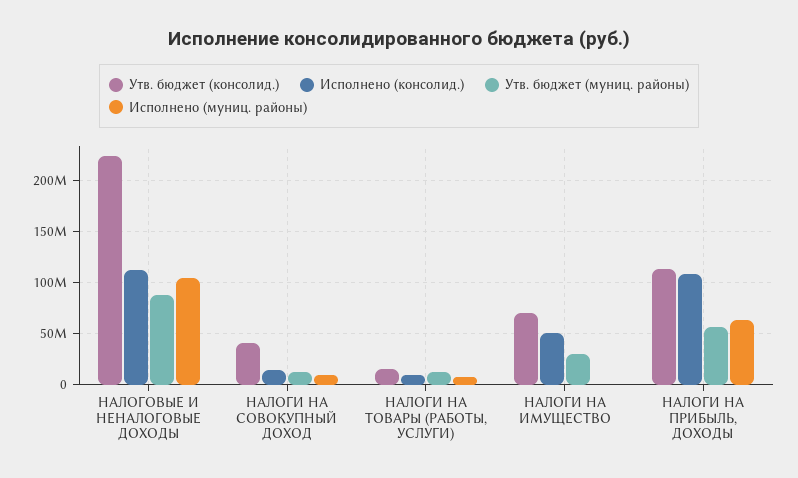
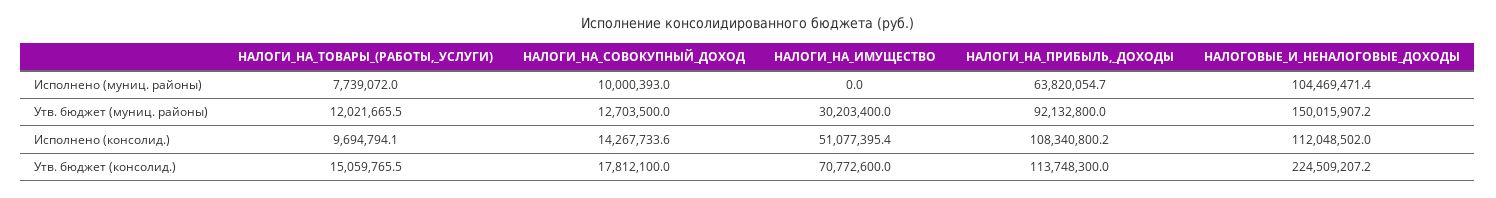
  {
    "Утв. бюджет (консолид.)": {
      "НАЛОГОВЫЕ И НЕНАЛОГОВЫЕ ДОХОДЫ": 224509207.2,
-     "НАЛОГИ НА СОВОКУПНЫЙ ДОХОД": 40000000,
+     "НАЛОГИ НА СОВОКУПНЫЙ ДОХОД": 17812100,
      "НАЛОГИ НА ТОВАРЫ (РАБОТЫ, УСЛУГИ)": 15059765.5,
      "НАЛОГИ НА ИМУЩЕСТВО": 70772600,
      "НАЛОГИ НА ПРИБЫЛЬ, ДОХОДЫ": 113748300
    },
    "Исполнено (консолид.)": {
      "НАЛОГОВЫЕ И НЕНАЛОГОВЫЕ ДОХОДЫ": 112048502,
      "НАЛОГИ НА СОВОКУПНЫЙ ДОХОД": 14267733.6,
      "НАЛОГИ НА ТОВАРЫ (РАБОТЫ, УСЛУГИ)": 9694794.1,
      "НАЛОГИ НА ИМУЩЕСТВО": 51077395.4,
      "НАЛОГИ НА ПРИБЫЛЬ, ДОХОДЫ": 108340800.2
    },
    "Утв. бюджет (муниц. районы)": {
-     "НАЛОГОВЫЕ И НЕНАЛОГОВЫЕ ДОХОДЫ": 90000000,
+     "НАЛОГОВЫЕ И НЕНАЛОГОВЫЕ ДОХОДЫ": 150015907.2,
      "НАЛОГИ НА СОВОКУПНЫЙ ДОХОД": 12703500,
      "НАЛОГИ НА ТОВАРЫ (РАБОТЫ, УСЛУГИ)": 12021665.5,
      "НАЛОГИ НА ИМУЩЕСТВО": 30203400,
-     "НАЛОГИ НА ПРИБЫЛЬ, ДОХОДЫ": 60000000
+     "НАЛОГИ НА ПРИБЫЛЬ, ДОХОДЫ": 92132800
    },
    "Исполнено (муниц. районы)": {
      "НАЛОГОВЫЕ И НЕНАЛОГОВЫЕ ДОХОДЫ": 104469471.4,
      "НАЛОГИ НА СОВОКУПНЫЙ ДОХОД": 10000393,
      "НАЛОГИ НА ТОВАРЫ (РАБОТЫ, УСЛУГИ)": 7739072,
      "НАЛОГИ НА ИМУЩЕСТВО": 0,
      "НАЛОГИ НА ПРИБЫЛЬ, ДОХОДЫ": 63820054.7
    }
  }

